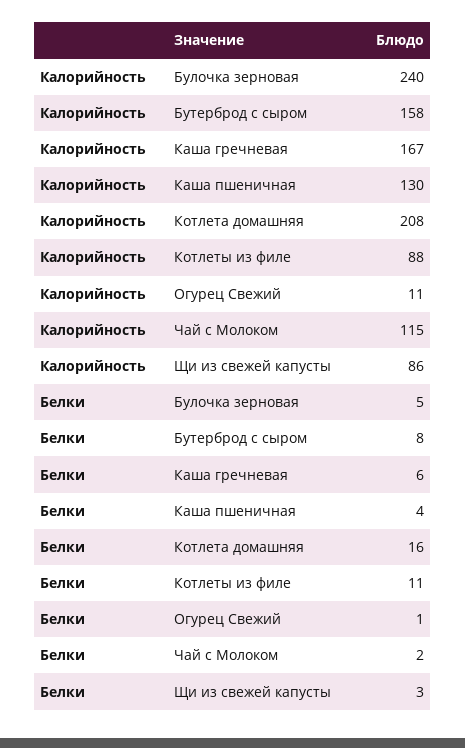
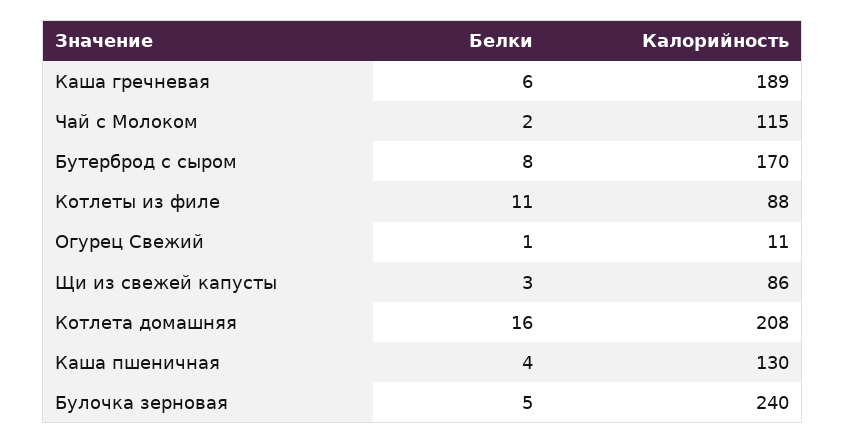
  {
    "Калорийность": {
      "Булочка зерновая": 240,
-     "Бутерброд с сыром": 158,
+     "Бутерброд с сыром": 170,
-     "Каша гречневая": 167,
+     "Каша гречневая": 189,
      "Каша пшеничная": 130,
      "Котлета домашняя": 208,
      "Котлеты из филе": 88,
      "Огурец Свежий": 11,
      "Чай с Молоком": 115,
      "Щи из свежей капусты": 86
    },
    "Белки": {
      "Булочка зерновая": 5,
      "Бутерброд с сыром": 8,
      "Каша гречневая": 6,
      "Каша пшеничная": 4,
      "Котлета домашняя": 16,
      "Котлеты из филе": 11,
      "Огурец Свежий": 1,
      "Чай с Молоком": 2,
      "Щи из свежей капусты": 3
    }
  }

